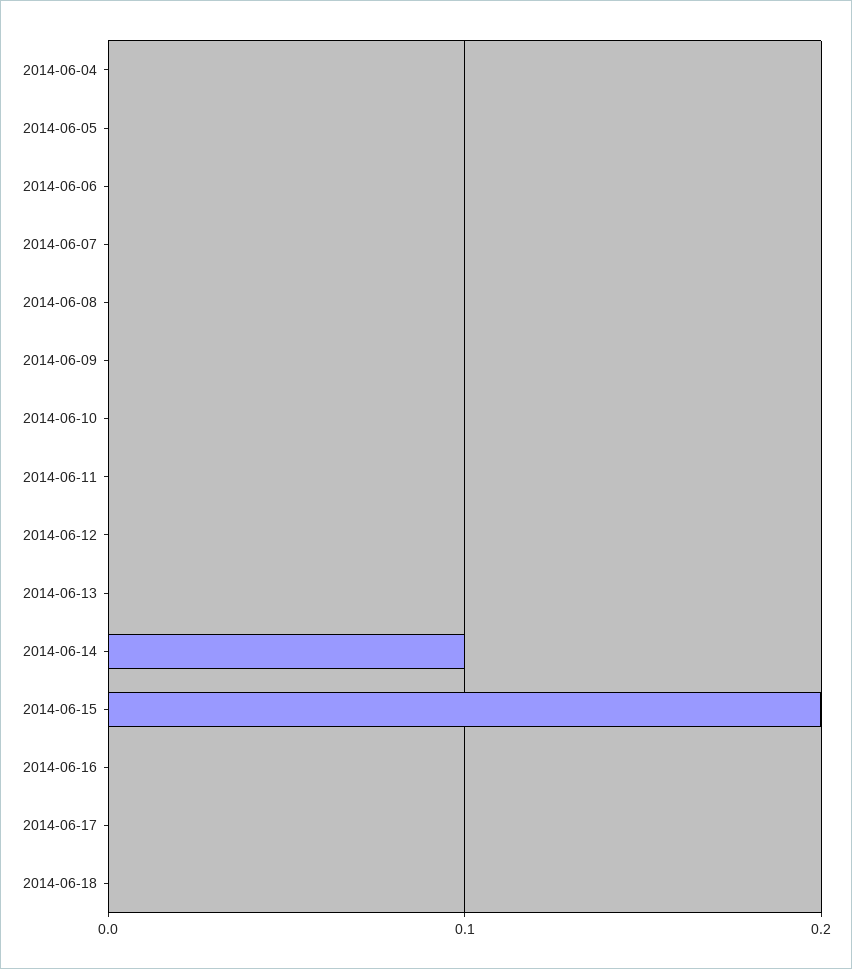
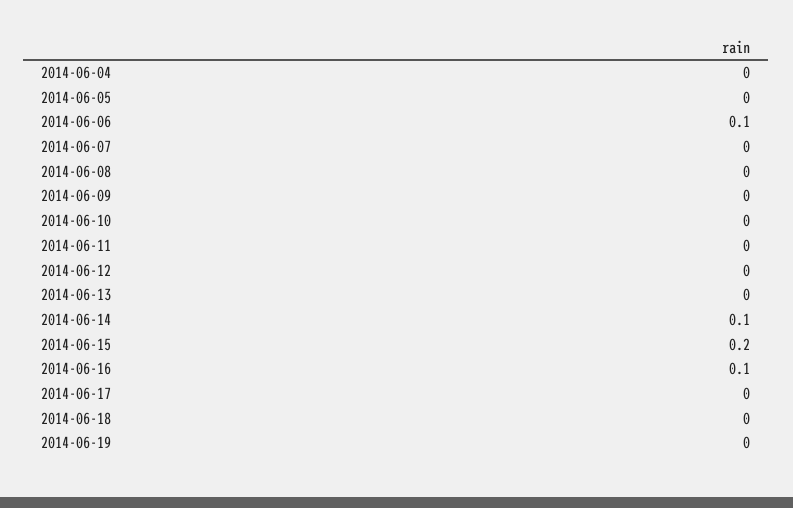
  {
    "2014-06-04": 0,
    "2014-06-05": 0,
-   "2014-06-06": 0,
+   "2014-06-06": 0.1,
    "2014-06-07": 0,
    "2014-06-08": 0,
    "2014-06-09": 0,
    "2014-06-10": 0,
    "2014-06-11": 0,
    "2014-06-12": 0,
    "2014-06-13": 0,
    "2014-06-14": 0.1,
    "2014-06-15": 0.2,
-   "2014-06-16": 0,
+   "2014-06-16": 0.1,
    "2014-06-17": 0,
-   "2014-06-18": 0
+   "2014-06-18": 0,
+   "2014-06-19": 0
  }

